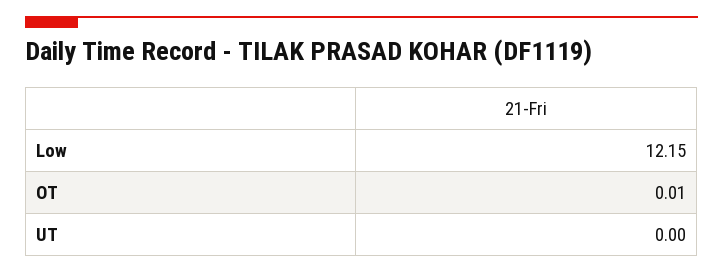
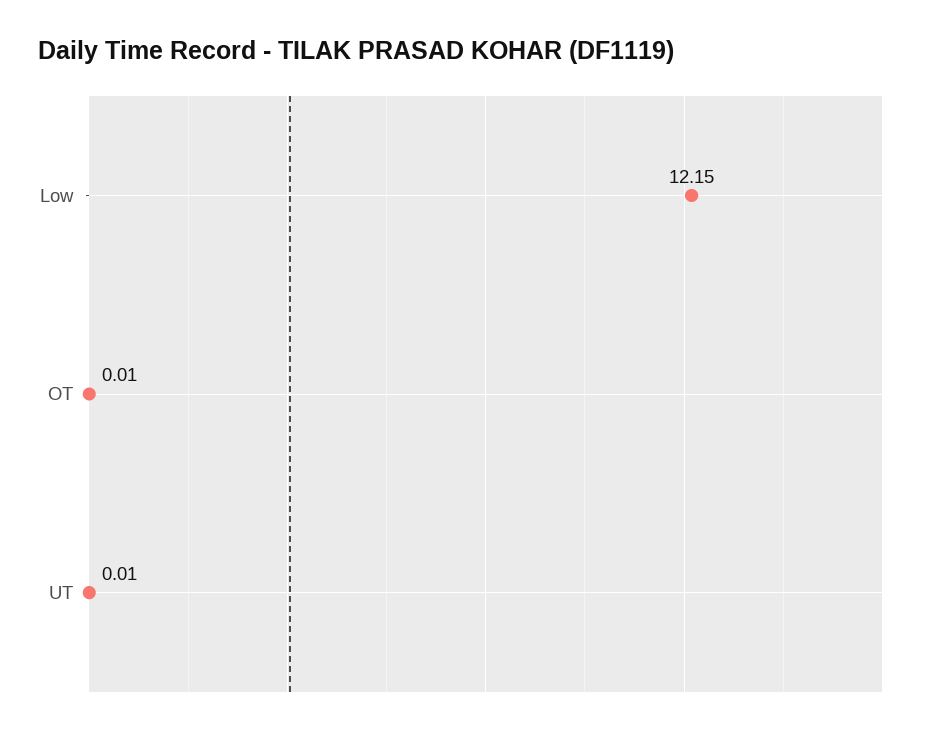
  {
    "Low": 12.15,
    "OT": 0.01,
-   "UT": 0
+   "UT": 0.01
  }

